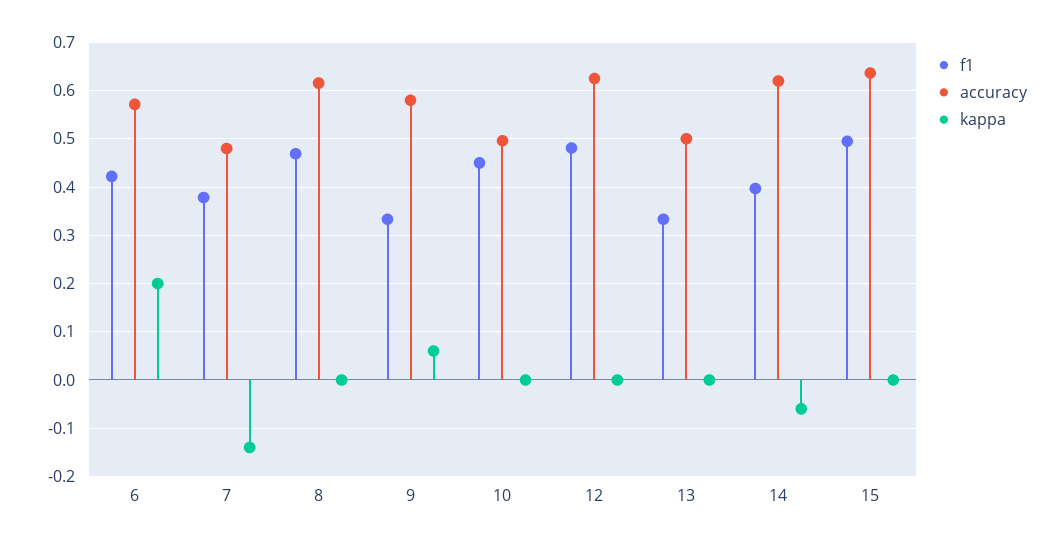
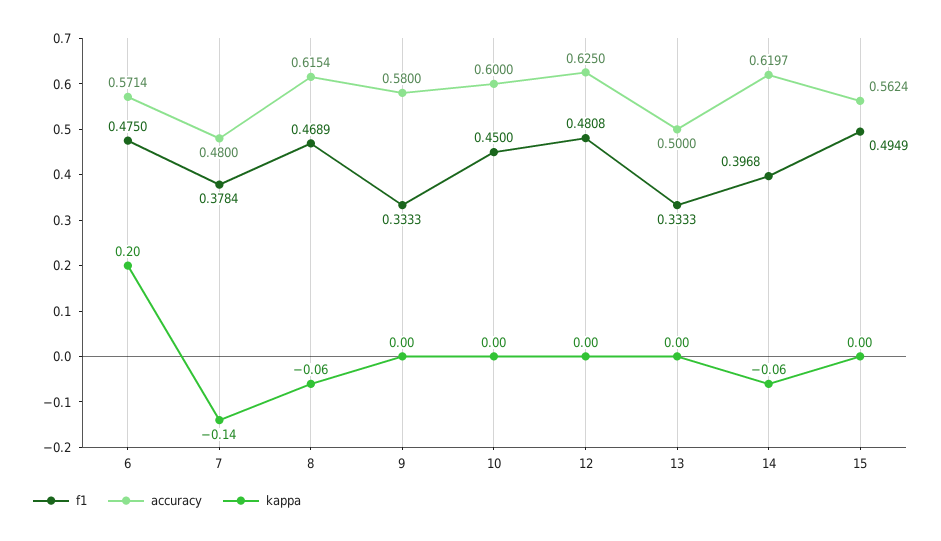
  {
    "f1": {
-     "6": 0.42,
+     "6": 0.475,
      "7": 0.3784,
      "8": 0.4689,
      "9": 0.3333,
      "10": 0.45,
      "12": 0.4808,
      "13": 0.3333,
      "14": 0.3968,
      "15": 0.4949
    },
    "accuracy": {
      "6": 0.5714,
      "7": 0.48,
      "8": 0.6154,
      "9": 0.58,
-     "10": 0.5,
+     "10": 0.6,
      "12": 0.625,
      "13": 0.5,
      "14": 0.6197,
-     "15": 0.64
+     "15": 0.5624
    },
    "kappa": {
      "6": 0.2,
      "7": -0.14,
-     "8": 0,
+     "8": -0.06,
-     "9": 0.06,
+     "9": 0,
      "10": 0,
      "12": 0,
      "13": 0,
      "14": -0.06,
      "15": 0
    }
  }

